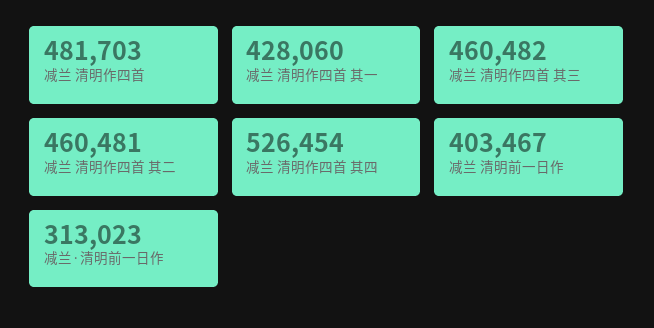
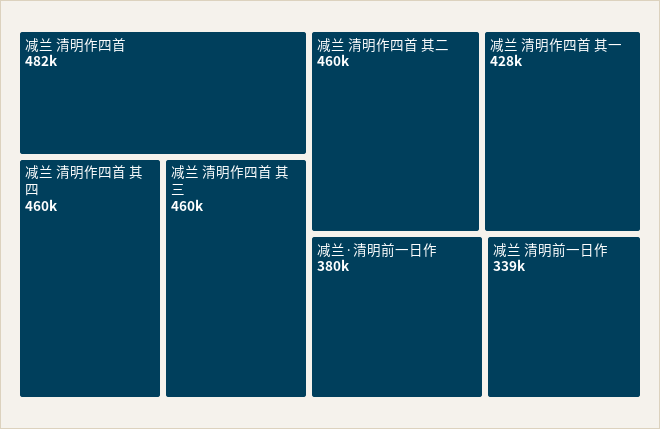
  {
    "减兰 清明作四首": 481703,
    "减兰 清明作四首 其一": 428060,
    "减兰 清明作四首 其三": 460482,
    "减兰 清明作四首 其二": 460481,
-   "减兰 清明作四首 其四": 526454,
+   "减兰 清明作四首 其四": 460000,
-   "减兰 清明前一日作": 403467,
+   "减兰 清明前一日作": 339000,
-   "减兰·清明前一日作": 313023
+   "减兰·清明前一日作": 380000
  }

